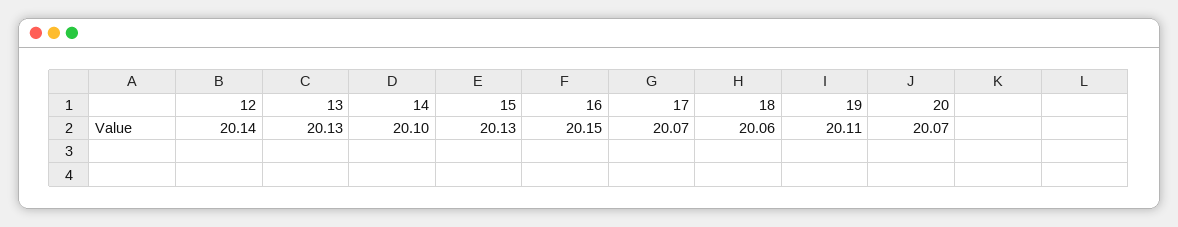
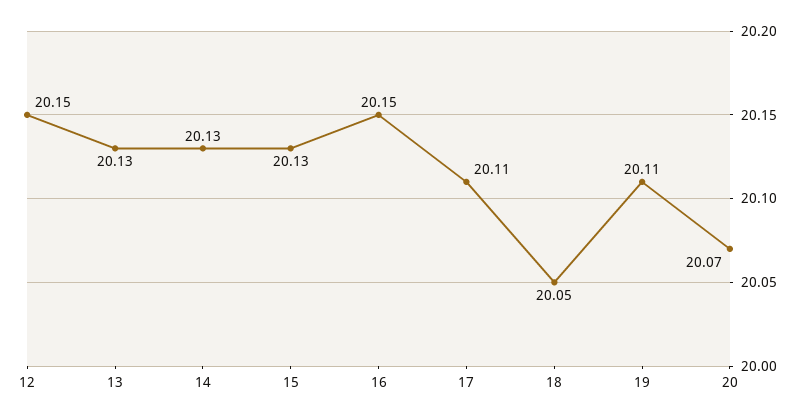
  {
-   "12": 20.14,
+   "12": 20.15,
    "13": 20.13,
-   "14": 20.1,
+   "14": 20.13,
    "15": 20.13,
    "16": 20.15,
-   "17": 20.07,
+   "17": 20.11,
-   "18": 20.06,
+   "18": 20.05,
    "19": 20.11,
    "20": 20.07
  }

